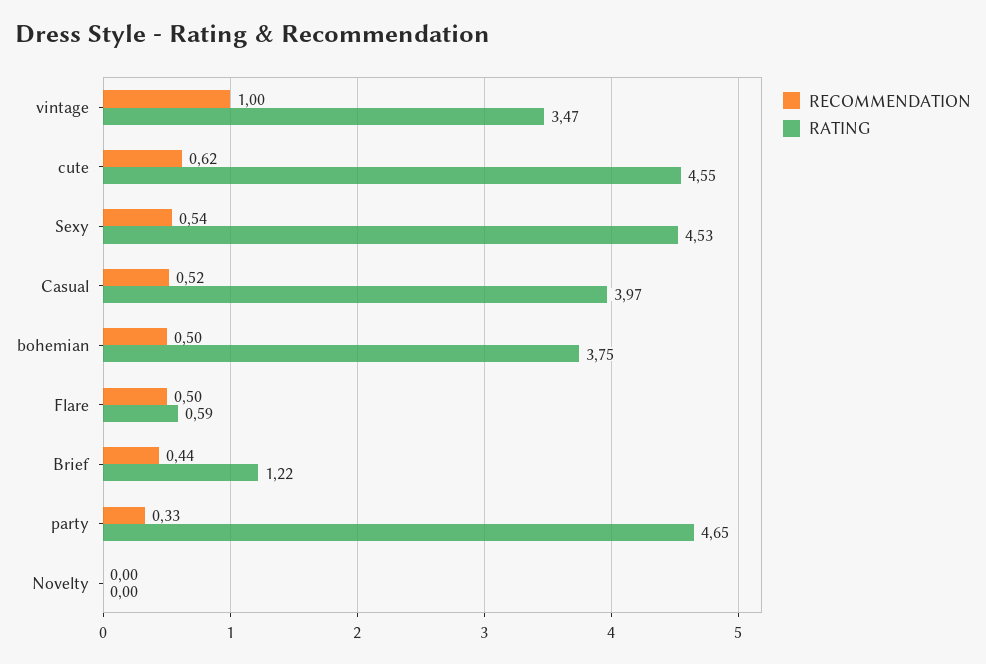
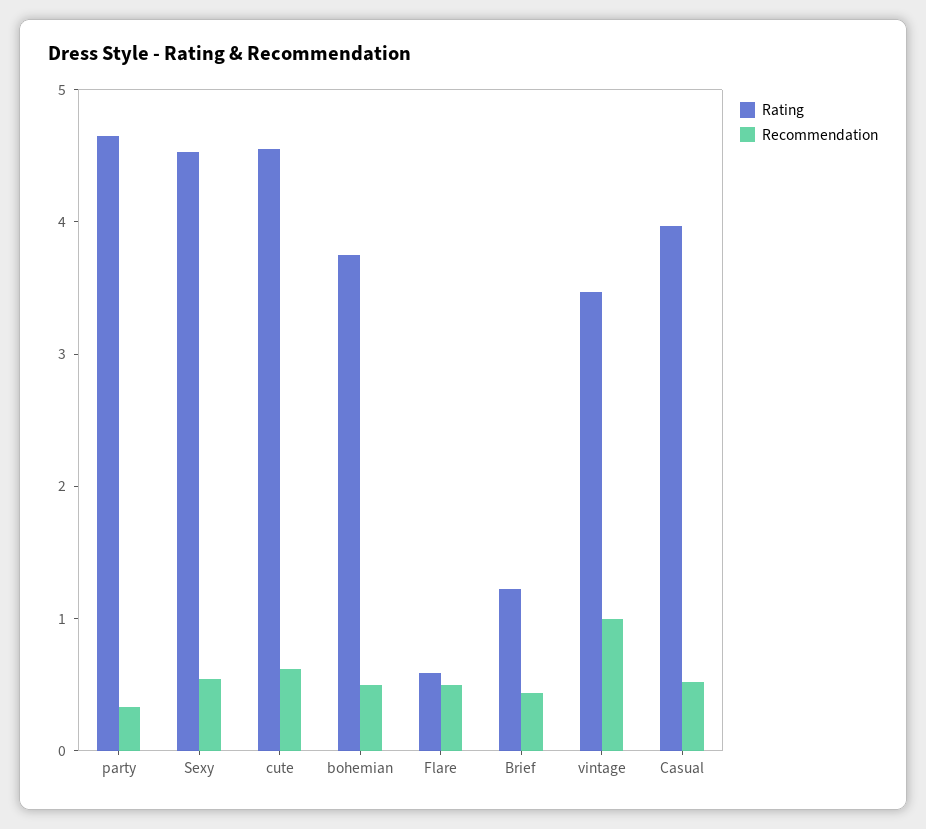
  {
    "RECOMMENDATION": {
      "vintage": 1,
      "cute": 0.62,
      "Sexy": 0.54,
      "Casual": 0.52,
      "bohemian": 0.5,
      "Flare": 0.5,
      "Brief": 0.44,
-     "party": 0.33,
+     "party": 0.33
-     "Novelty": 0
    },
    "RATING": {
      "vintage": 3.47,
      "cute": 4.55,
      "Sexy": 4.53,
      "Casual": 3.97,
      "bohemian": 3.75,
      "Flare": 0.59,
      "Brief": 1.22,
-     "party": 4.65,
+     "party": 4.65
-     "Novelty": 0
    }
  }

